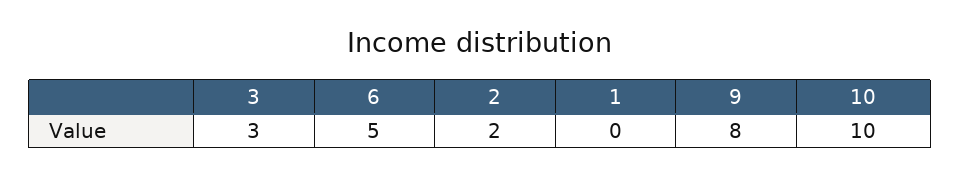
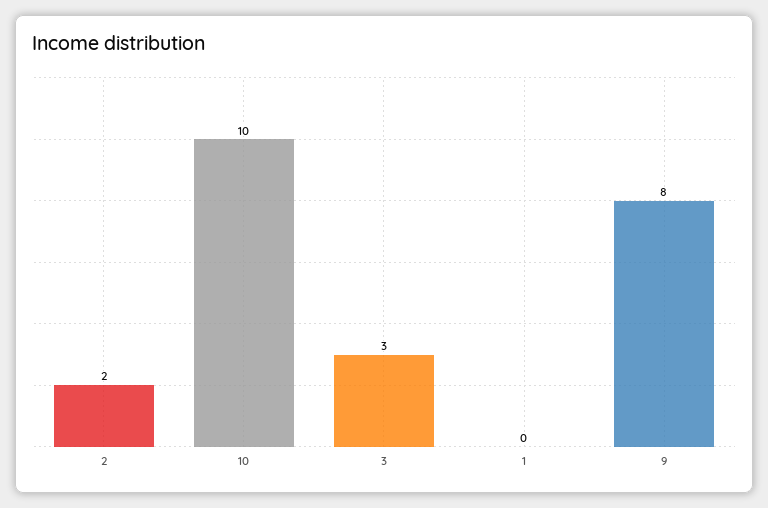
  {
    "3": 3,
-   "6": 5,
    "2": 2,
    "1": 0,
    "9": 8,
    "10": 10
  }

